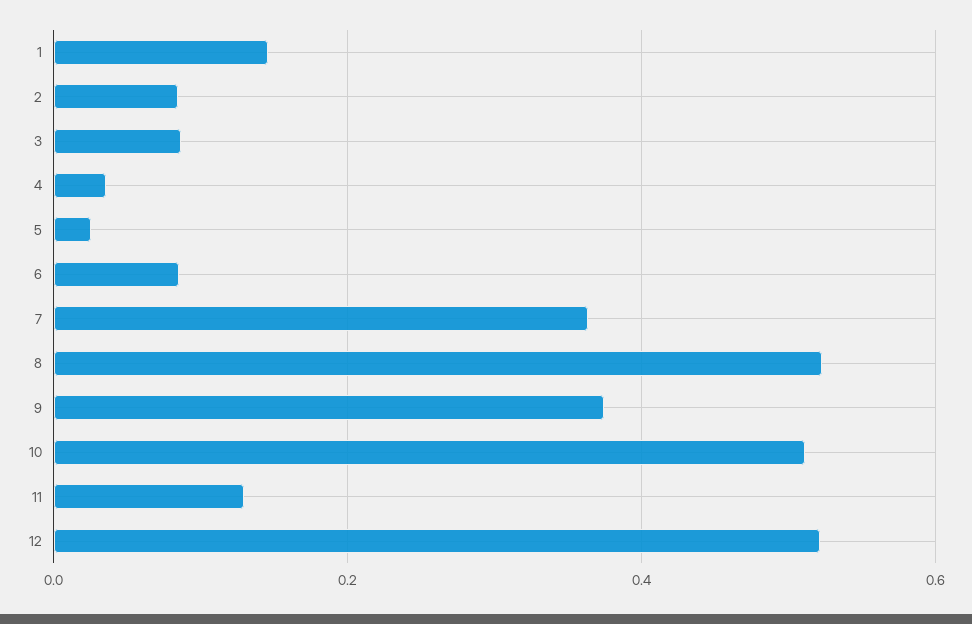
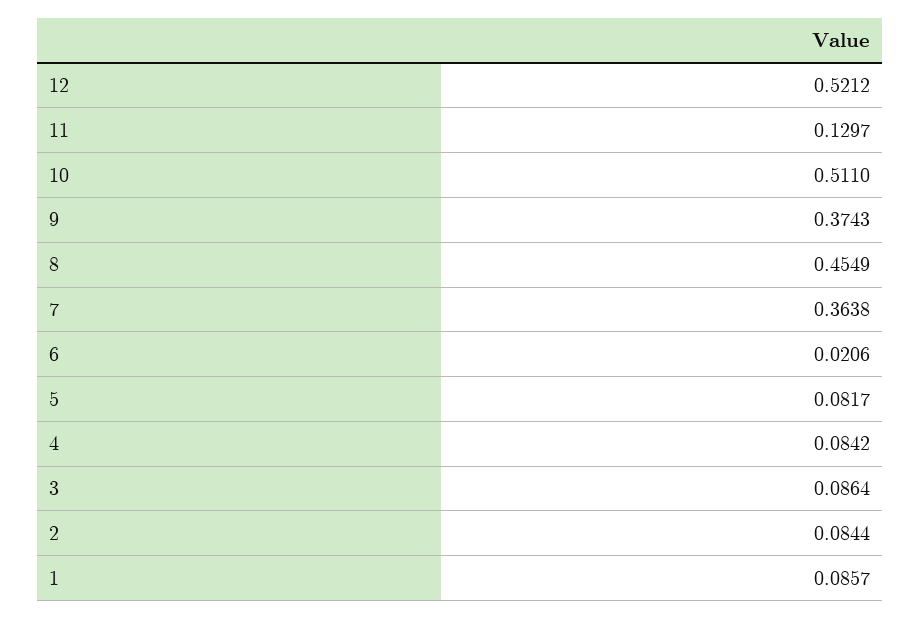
  {
-   "1": 0.14,
+   "1": 0.0857,
    "2": 0.0844,
    "3": 0.0864,
-   "4": 0.04,
+   "4": 0.0842,
-   "5": 0.02,
+   "5": 0.0817,
-   "6": 0.08,
+   "6": 0.0206,
    "7": 0.3638,
-   "8": 0.52,
+   "8": 0.4549,
    "9": 0.3743,
    "10": 0.511,
    "11": 0.1297,
    "12": 0.5212
  }

